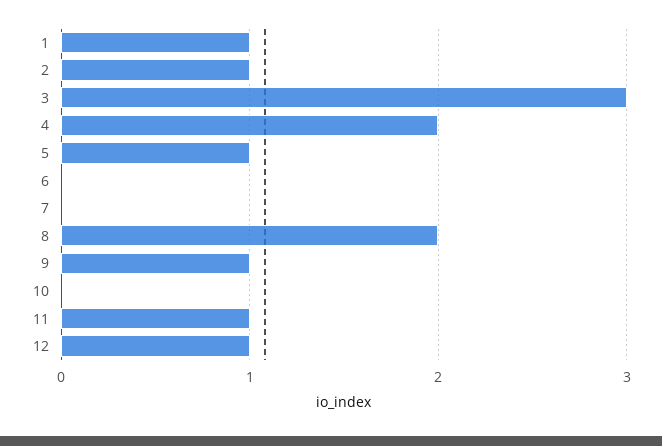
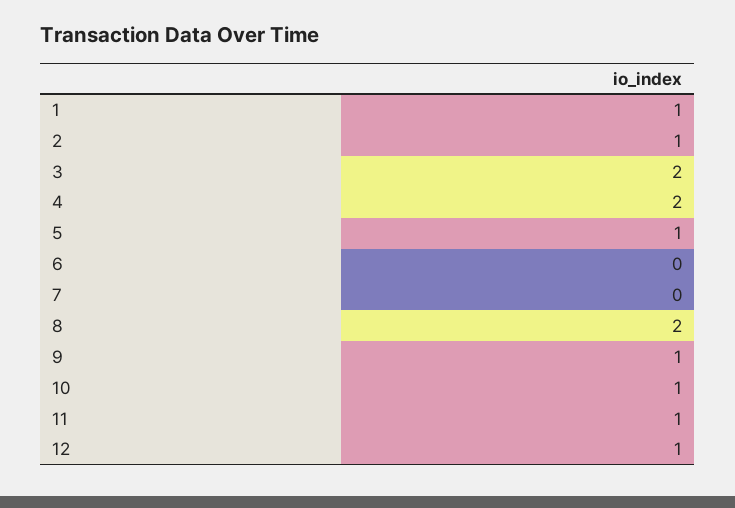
  {
    "1": 1,
    "2": 1,
-   "3": 3,
+   "3": 2,
    "4": 2,
    "5": 1,
    "6": 0,
    "7": 0,
    "8": 2,
    "9": 1,
-   "10": 0,
+   "10": 1,
    "11": 1,
    "12": 1
  }

